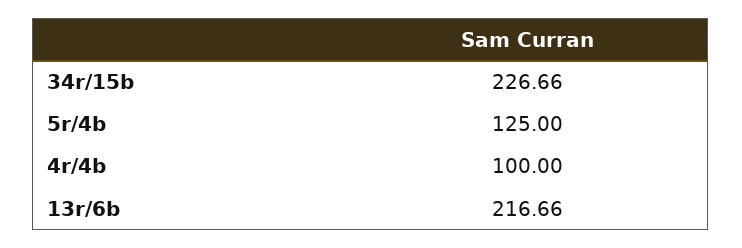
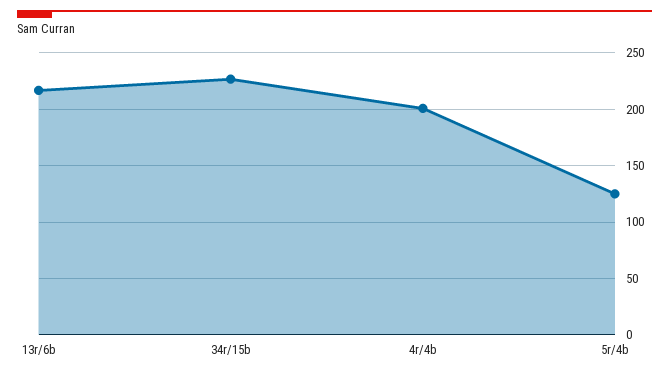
  {
    "34r/15b": 226.66,
    "5r/4b": 125,
-   "4r/4b": 100,
+   "4r/4b": 200,
    "13r/6b": 216.66
  }

